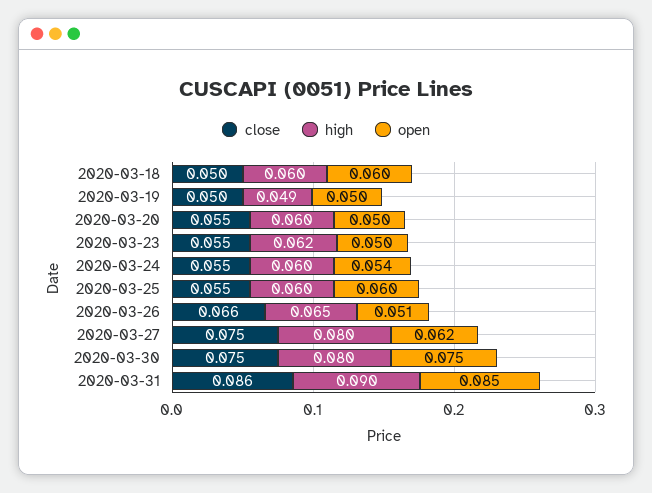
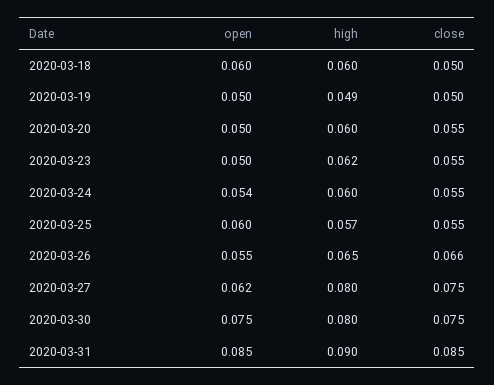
  {
    "close": {
      "2020-03-18": 0.05,
      "2020-03-19": 0.05,
      "2020-03-20": 0.055,
      "2020-03-23": 0.055,
      "2020-03-24": 0.055,
      "2020-03-25": 0.055,
      "2020-03-26": 0.066,
      "2020-03-27": 0.075,
      "2020-03-30": 0.075,
-     "2020-03-31": 0.086
+     "2020-03-31": 0.085
    },
    "high": {
      "2020-03-18": 0.06,
      "2020-03-19": 0.049,
      "2020-03-20": 0.06,
      "2020-03-23": 0.062,
      "2020-03-24": 0.06,
-     "2020-03-25": 0.06,
+     "2020-03-25": 0.057,
      "2020-03-26": 0.065,
      "2020-03-27": 0.08,
      "2020-03-30": 0.08,
      "2020-03-31": 0.09
    },
    "open": {
      "2020-03-18": 0.06,
      "2020-03-19": 0.05,
      "2020-03-20": 0.05,
      "2020-03-23": 0.05,
      "2020-03-24": 0.054,
      "2020-03-25": 0.06,
-     "2020-03-26": 0.051,
+     "2020-03-26": 0.055,
      "2020-03-27": 0.062,
      "2020-03-30": 0.075,
      "2020-03-31": 0.085
    }
  }

